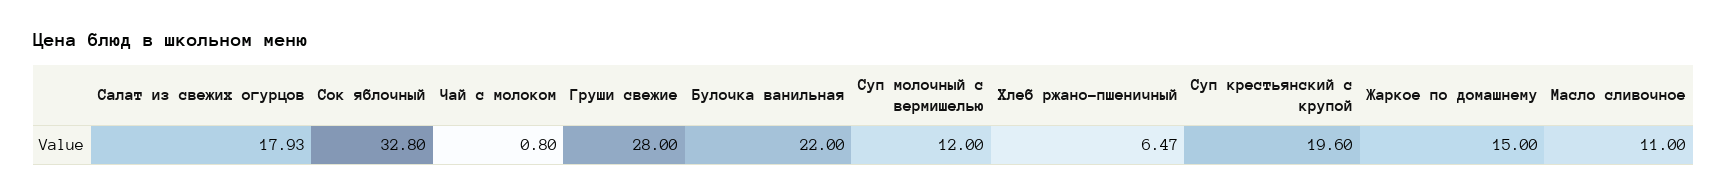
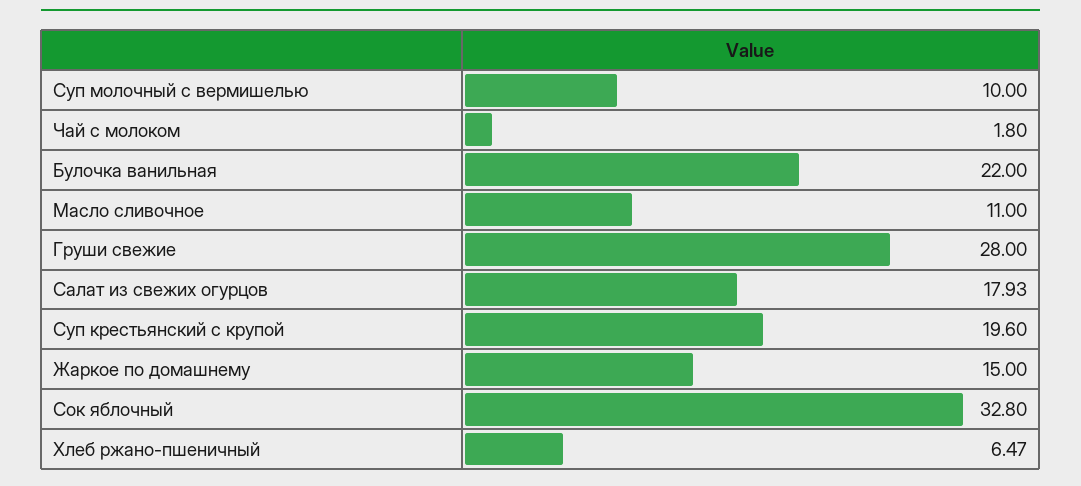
  {
    "Салат из свежих огурцов": 17.93,
    "Сок яблочный": 32.8,
-   "Чай с молоком": 0.8,
+   "Чай с молоком": 1.8,
    "Груши свежие": 28,
    "Булочка ванильная": 22,
-   "Суп молочный с вермишелью": 12,
+   "Суп молочный с вермишелью": 10,
    "Хлеб ржано-пшеничный": 6.47,
    "Суп крестьянский с крупой": 19.6,
    "Жаркое по домашнему": 15,
    "Масло сливочное": 11
  }

